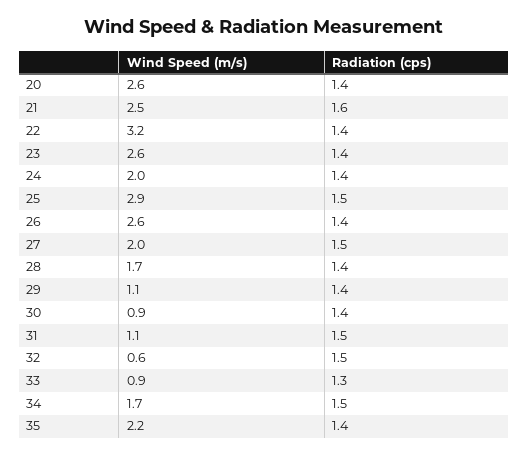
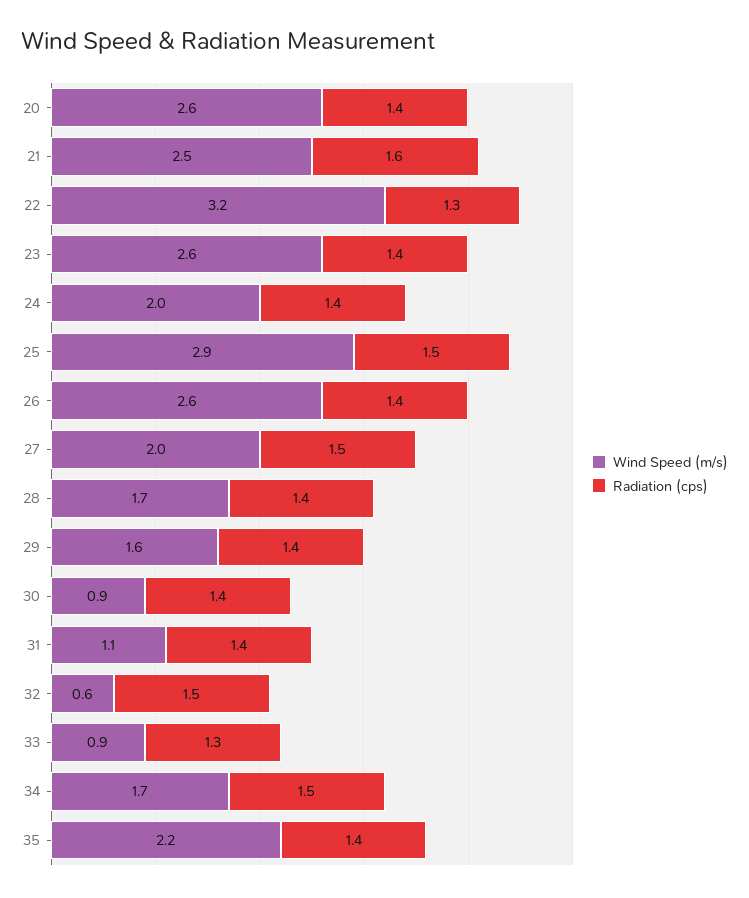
  {
    "Wind Speed (m/s)": {
      "20": 2.6,
      "21": 2.5,
      "22": 3.2,
      "23": 2.6,
      "24": 2,
      "25": 2.9,
      "26": 2.6,
      "27": 2,
      "28": 1.7,
-     "29": 1.1,
+     "29": 1.6,
      "30": 0.9,
      "31": 1.1,
      "32": 0.6,
      "33": 0.9,
      "34": 1.7,
      "35": 2.2
    },
    "Radiation (cps)": {
      "20": 1.4,
      "21": 1.6,
-     "22": 1.4,
+     "22": 1.3,
      "23": 1.4,
      "24": 1.4,
      "25": 1.5,
      "26": 1.4,
      "27": 1.5,
      "28": 1.4,
      "29": 1.4,
      "30": 1.4,
-     "31": 1.5,
+     "31": 1.4,
      "32": 1.5,
      "33": 1.3,
      "34": 1.5,
      "35": 1.4
    }
  }

